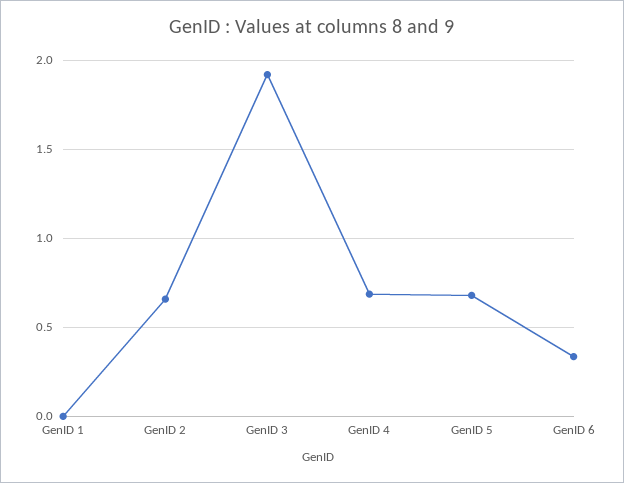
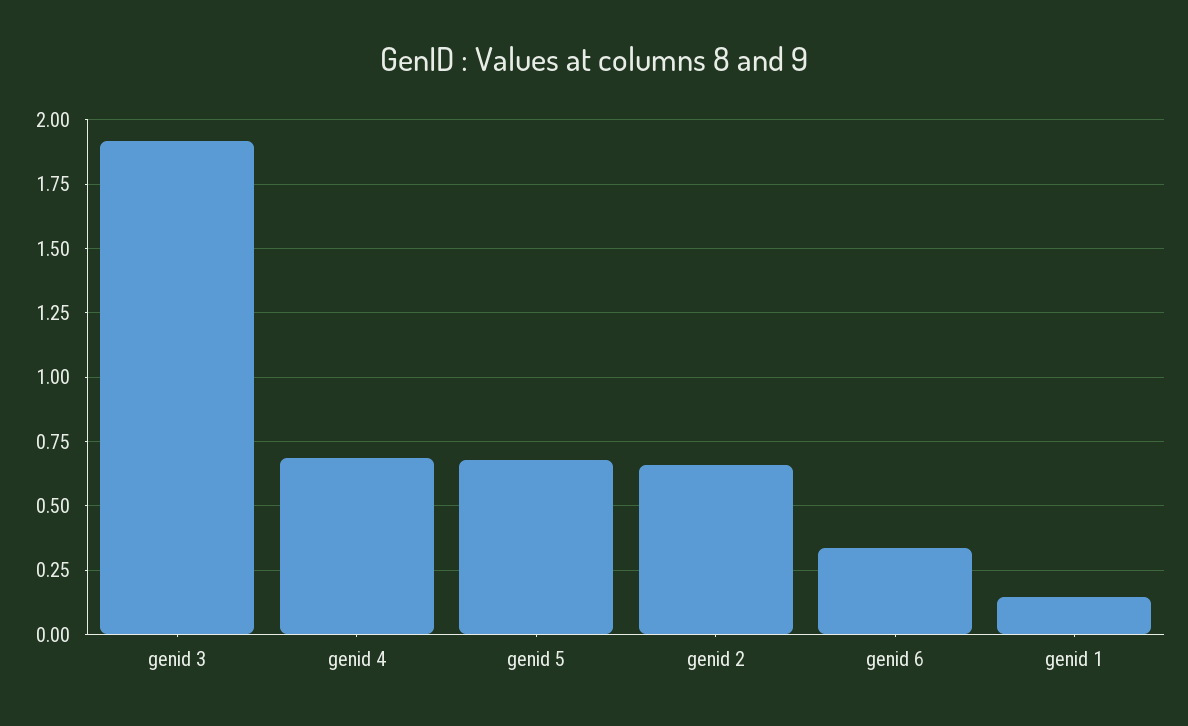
  {
-   "GenID 1": 0,
+   "GenID 1": 0.15,
    "GenID 2": 0.65,
    "GenID 3": 1.925,
    "GenID 4": 0.675,
    "GenID 5": 0.675,
    "GenID 6": 0.325
  }

